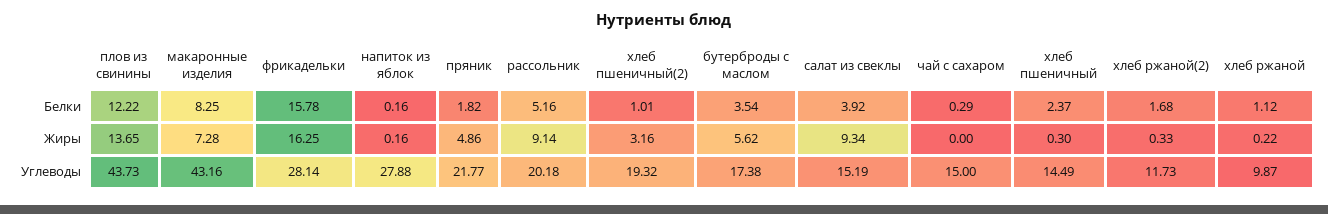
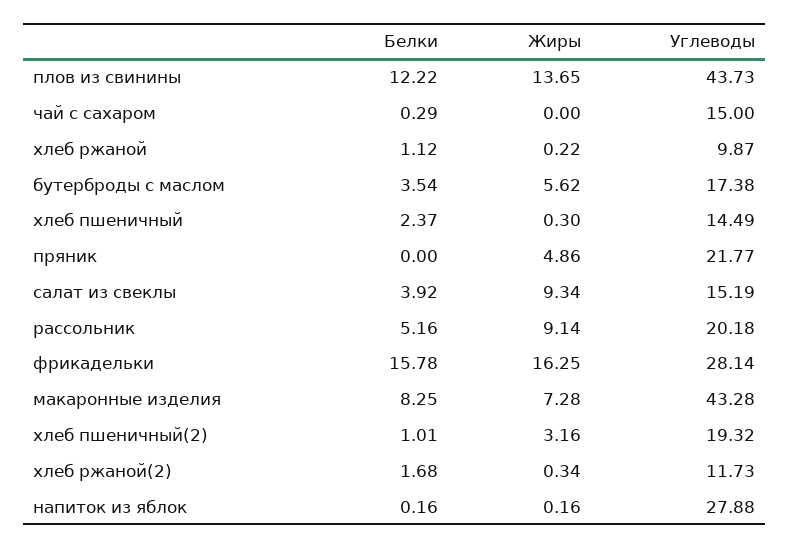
  {
    "плов из свинины": {
      "Белки": 12.22,
      "Жиры": 13.65,
      "Углеводы": 43.73
    },
    "макаронные изделия": {
      "Белки": 8.25,
      "Жиры": 7.28,
-     "Углеводы": 43.16
+     "Углеводы": 43.28
    },
    "фрикадельки": {
      "Белки": 15.78,
      "Жиры": 16.25,
      "Углеводы": 28.14
    },
    "напиток из яблок": {
      "Белки": 0.16,
      "Жиры": 0.16,
      "Углеводы": 27.88
    },
    "пряник": {
-     "Белки": 1.82,
+     "Белки": 0,
      "Жиры": 4.86,
      "Углеводы": 21.77
    },
    "рассольник": {
      "Белки": 5.16,
      "Жиры": 9.14,
      "Углеводы": 20.18
    },
    "хлеб пшеничный(2)": {
      "Белки": 1.01,
      "Жиры": 3.16,
      "Углеводы": 19.32
    },
    "бутерброды с маслом": {
      "Белки": 3.54,
      "Жиры": 5.62,
      "Углеводы": 17.38
    },
    "салат из свеклы": {
      "Белки": 3.92,
      "Жиры": 9.34,
      "Углеводы": 15.19
    },
    "чай с сахаром": {
      "Белки": 0.29,
      "Жиры": 0,
      "Углеводы": 15
    },
    "хлеб пшеничный": {
      "Белки": 2.37,
      "Жиры": 0.3,
      "Углеводы": 14.49
    },
    "хлеб ржаной(2)": {
      "Белки": 1.68,
-     "Жиры": 0.33,
+     "Жиры": 0.34,
      "Углеводы": 11.73
    },
    "хлеб ржаной": {
      "Белки": 1.12,
      "Жиры": 0.22,
      "Углеводы": 9.87
    }
  }

